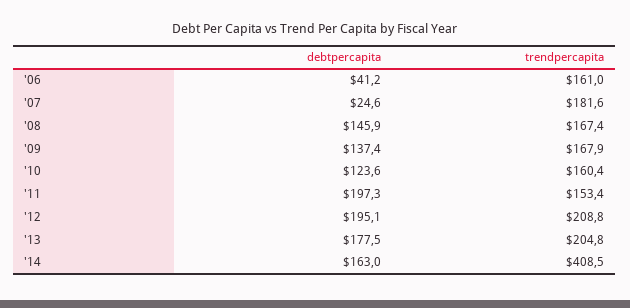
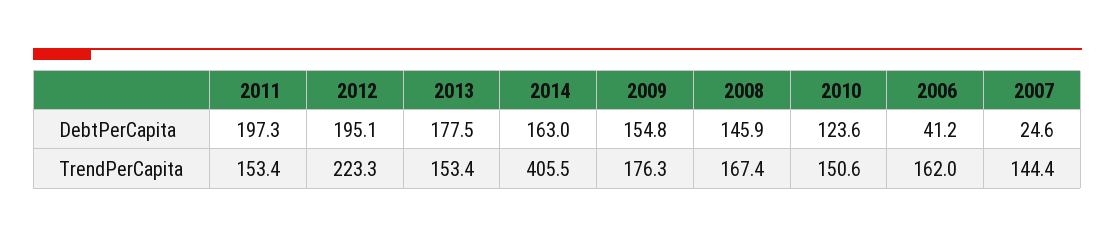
  {
    "debtpercapita": {
      "'06": 41.2,
      "'07": 24.6,
      "'08": 145.9,
-     "'09": 137.4,
+     "'09": 154.8,
      "'10": 123.6,
      "'11": 197.3,
      "'12": 195.1,
      "'13": 177.5,
      "'14": 163
    },
    "trendpercapita": {
-     "'06": 161,
+     "'06": 162,
-     "'07": 181.6,
+     "'07": 144.4,
      "'08": 167.4,
-     "'09": 167.9,
+     "'09": 176.3,
-     "'10": 160.4,
+     "'10": 150.6,
      "'11": 153.4,
-     "'12": 208.8,
+     "'12": 223.3,
-     "'13": 204.8,
+     "'13": 153.4,
-     "'14": 408.5
+     "'14": 405.5
    }
  }

